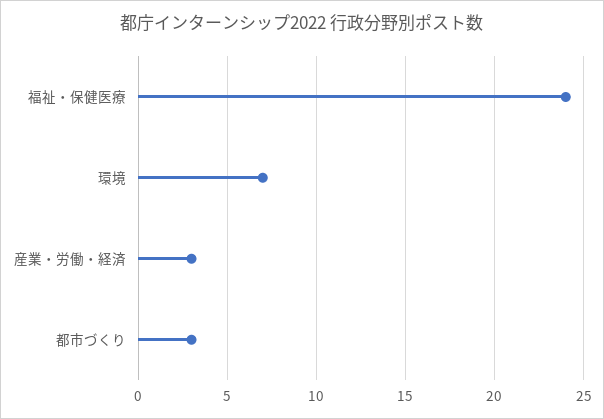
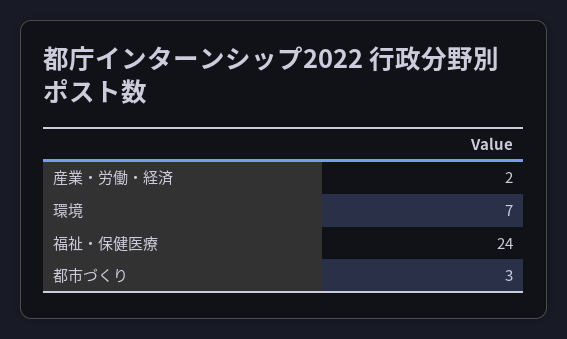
  {
    "福祉・保健医療": 24,
    "環境": 7,
-   "産業・労働・経済": 3,
+   "産業・労働・経済": 2,
    "都市づくり": 3
  }

